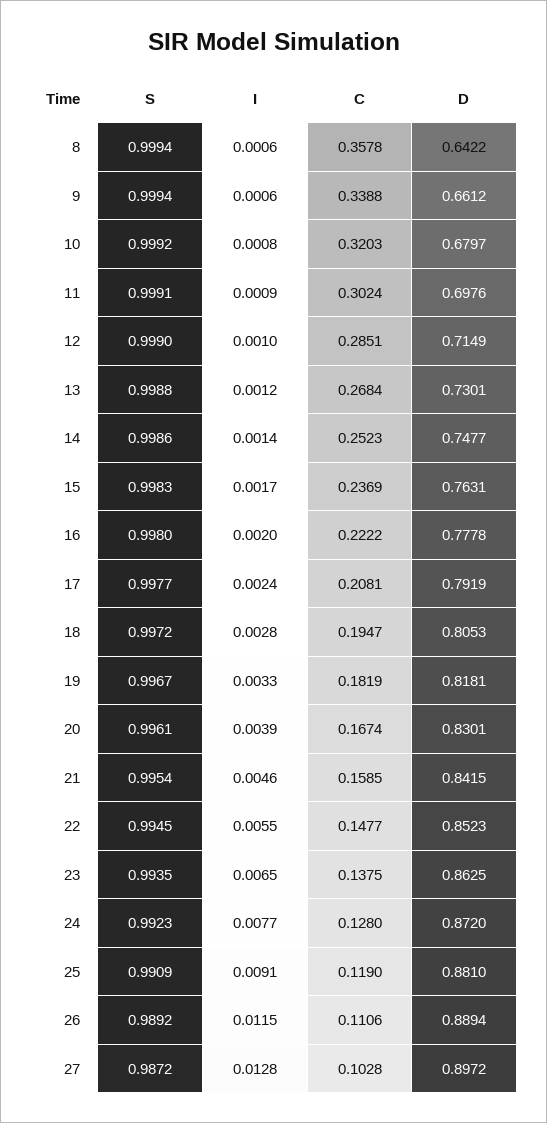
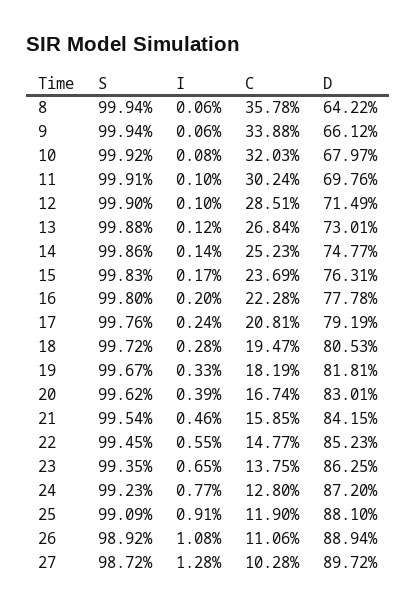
  {
    "S": {
      "8": 0.9994,
      "9": 0.9994,
      "10": 0.9992,
      "11": 0.9991,
      "12": 0.999,
      "13": 0.9988,
      "14": 0.9986,
      "15": 0.9983,
      "16": 0.998,
-     "17": 0.9977,
+     "17": 0.9976,
      "18": 0.9972,
      "19": 0.9967,
-     "20": 0.9961,
+     "20": 0.9962,
      "21": 0.9954,
      "22": 0.9945,
      "23": 0.9935,
      "24": 0.9923,
      "25": 0.9909,
      "26": 0.9892,
      "27": 0.9872
    },
    "I": {
      "8": 0.0006,
      "9": 0.0006,
      "10": 0.0008,
-     "11": 0.0009,
+     "11": 0.001,
      "12": 0.001,
      "13": 0.0012,
      "14": 0.0014,
      "15": 0.0017,
      "16": 0.002,
      "17": 0.0024,
      "18": 0.0028,
      "19": 0.0033,
      "20": 0.0039,
      "21": 0.0046,
      "22": 0.0055,
      "23": 0.0065,
      "24": 0.0077,
      "25": 0.0091,
-     "26": 0.0115,
+     "26": 0.0108,
      "27": 0.0128
    },
    "C": {
      "8": 0.3578,
      "9": 0.3388,
      "10": 0.3203,
      "11": 0.3024,
      "12": 0.2851,
      "13": 0.2684,
      "14": 0.2523,
      "15": 0.2369,
-     "16": 0.2222,
+     "16": 0.2228,
      "17": 0.2081,
      "18": 0.1947,
      "19": 0.1819,
      "20": 0.1674,
      "21": 0.1585,
      "22": 0.1477,
      "23": 0.1375,
      "24": 0.128,
      "25": 0.119,
      "26": 0.1106,
      "27": 0.1028
    },
    "D": {
      "8": 0.6422,
      "9": 0.6612,
      "10": 0.6797,
      "11": 0.6976,
      "12": 0.7149,
      "13": 0.7301,
      "14": 0.7477,
      "15": 0.7631,
      "16": 0.7778,
      "17": 0.7919,
      "18": 0.8053,
      "19": 0.8181,
      "20": 0.8301,
      "21": 0.8415,
      "22": 0.8523,
      "23": 0.8625,
      "24": 0.872,
      "25": 0.881,
      "26": 0.8894,
      "27": 0.8972
    }
  }

